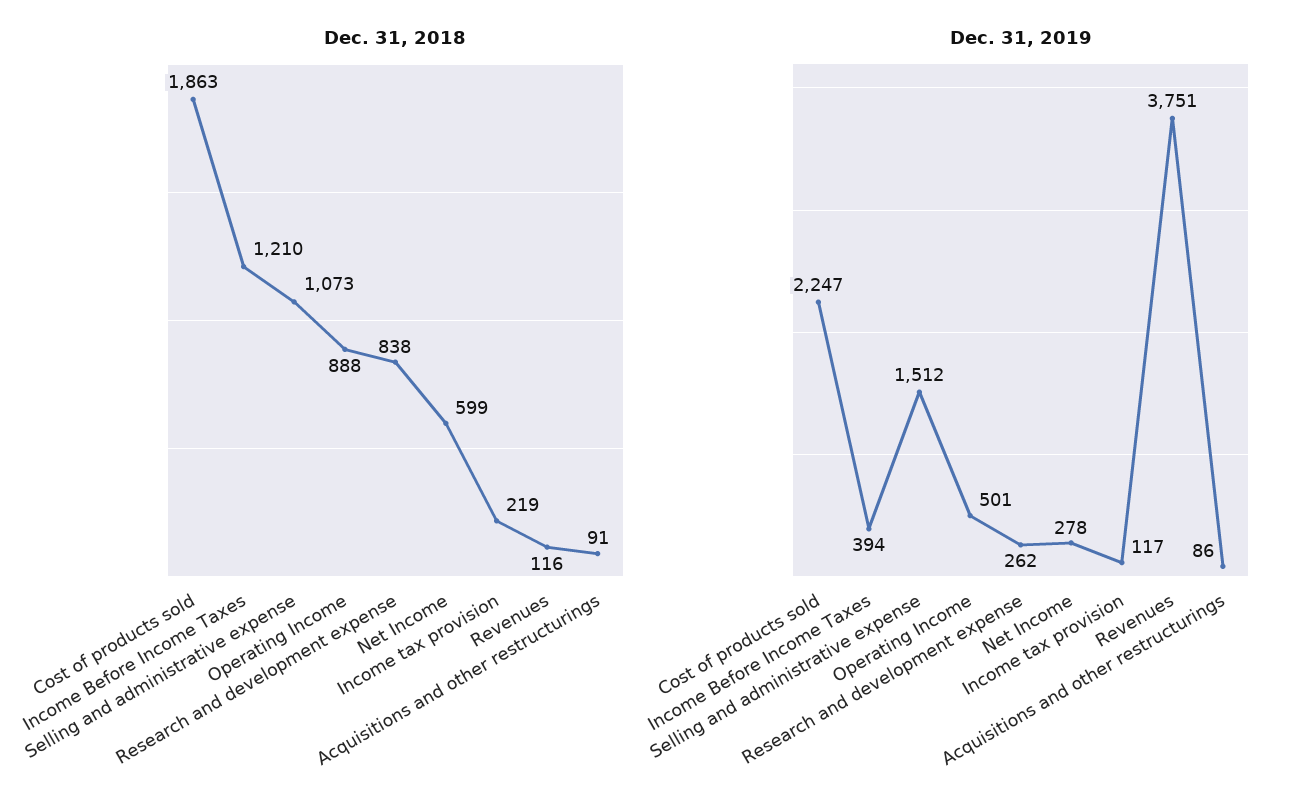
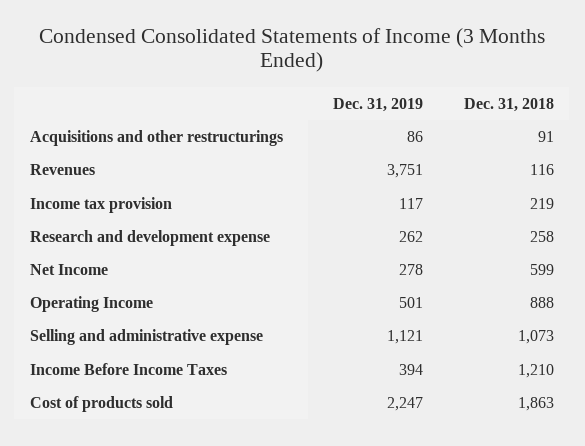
  {
    "Dec. 31, 2018": {
      "Cost of products sold": 1863,
      "Income Before Income Taxes": 1210,
      "Selling and administrative expense": 1073,
      "Operating Income": 888,
-     "Research and development expense": 838,
+     "Research and development expense": 258,
      "Net Income": 599,
      "Income tax provision": 219,
      "Revenues": 116,
      "Acquisitions and other restructurings": 91
    },
    "Dec. 31, 2019": {
      "Cost of products sold": 2247,
      "Income Before Income Taxes": 394,
-     "Selling and administrative expense": 1512,
+     "Selling and administrative expense": 1121,
      "Operating Income": 501,
      "Research and development expense": 262,
      "Net Income": 278,
      "Income tax provision": 117,
      "Revenues": 3751,
      "Acquisitions and other restructurings": 86
    }
  }

